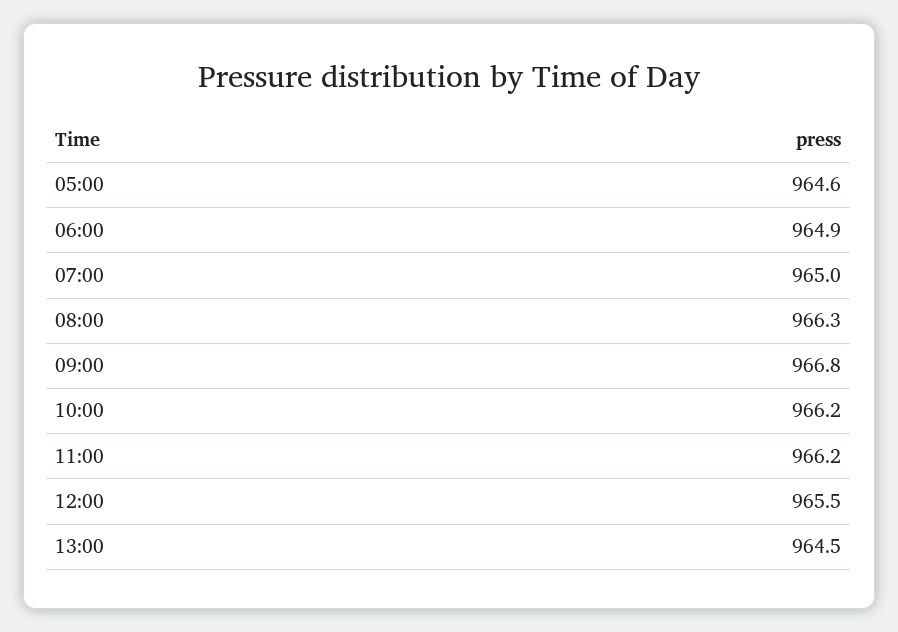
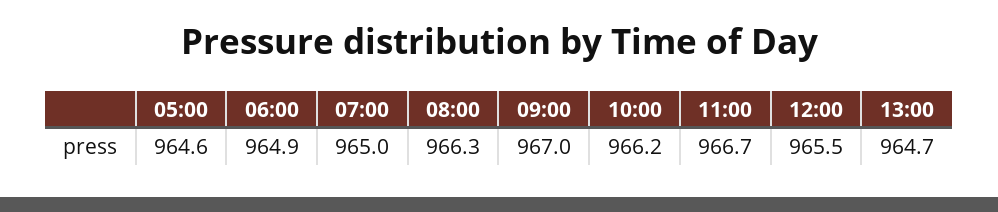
  {
    "05:00": 964.6,
    "06:00": 964.9,
    "07:00": 965,
    "08:00": 966.3,
-   "09:00": 966.8,
+   "09:00": 967,
    "10:00": 966.2,
-   "11:00": 966.2,
+   "11:00": 966.7,
    "12:00": 965.5,
-   "13:00": 964.5
+   "13:00": 964.7
  }

